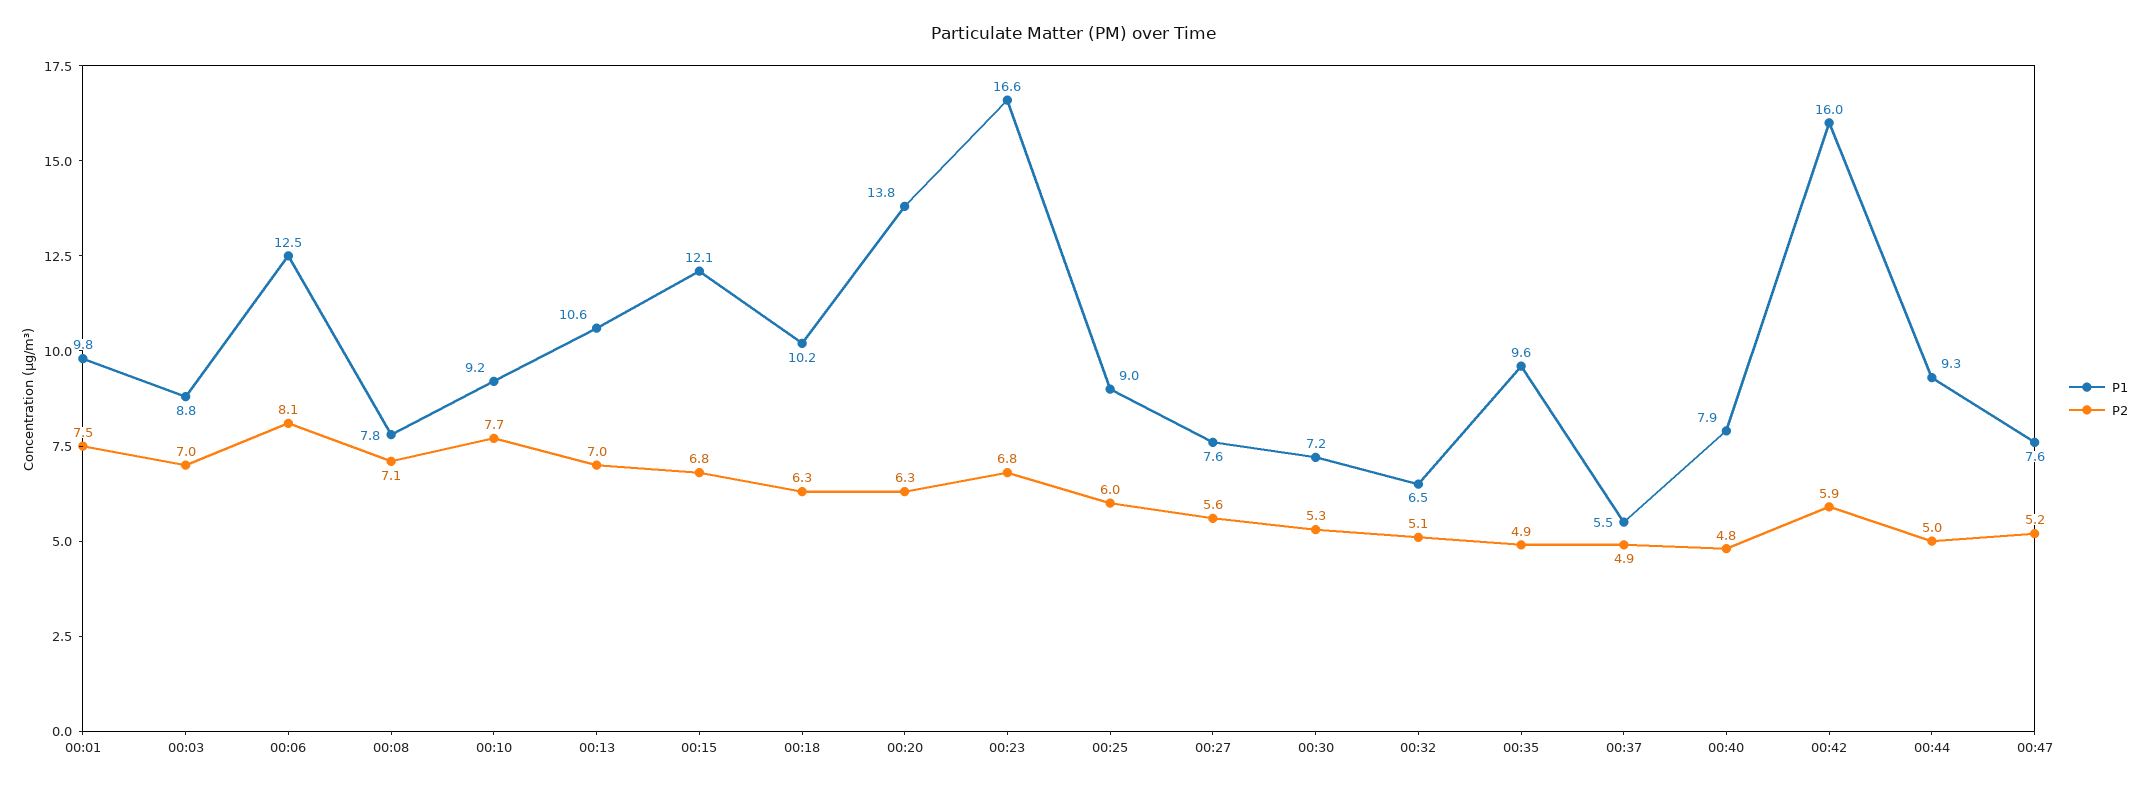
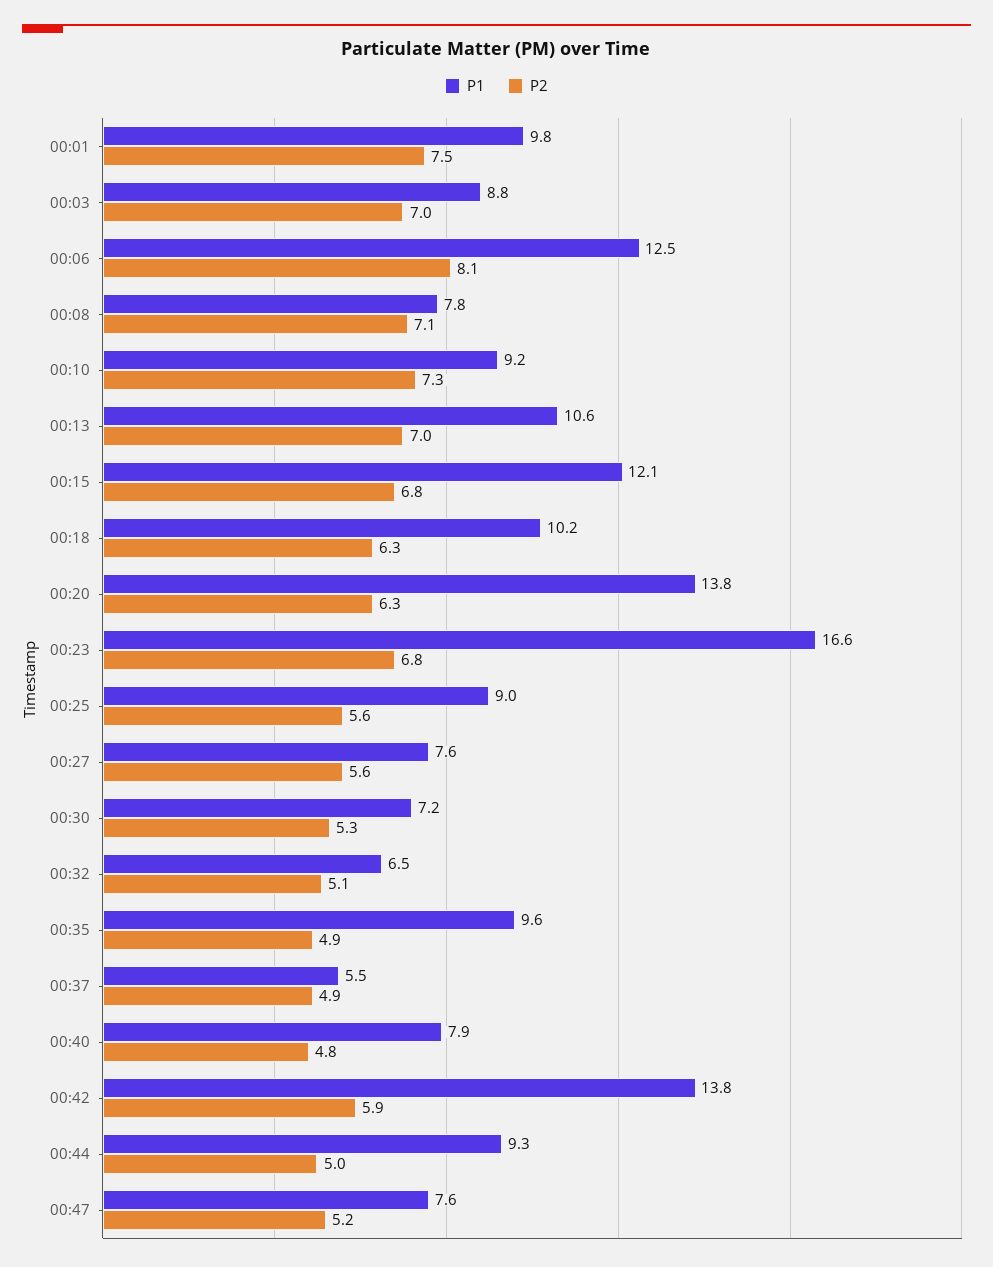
  {
    "P1": {
      "00:01": 9.8,
      "00:03": 8.8,
      "00:06": 12.5,
      "00:08": 7.8,
      "00:10": 9.2,
      "00:13": 10.6,
      "00:15": 12.1,
      "00:18": 10.2,
      "00:20": 13.8,
      "00:23": 16.6,
      "00:25": 9,
      "00:27": 7.6,
      "00:30": 7.2,
      "00:32": 6.5,
      "00:35": 9.6,
      "00:37": 5.5,
      "00:40": 7.9,
-     "00:42": 16,
+     "00:42": 13.8,
      "00:44": 9.3,
      "00:47": 7.6
    },
    "P2": {
      "00:01": 7.5,
      "00:03": 7,
      "00:06": 8.1,
      "00:08": 7.1,
-     "00:10": 7.7,
+     "00:10": 7.3,
      "00:13": 7,
      "00:15": 6.8,
      "00:18": 6.3,
      "00:20": 6.3,
      "00:23": 6.8,
-     "00:25": 6,
+     "00:25": 5.6,
      "00:27": 5.6,
      "00:30": 5.3,
      "00:32": 5.1,
      "00:35": 4.9,
      "00:37": 4.9,
      "00:40": 4.8,
      "00:42": 5.9,
      "00:44": 5,
      "00:47": 5.2
    }
  }

